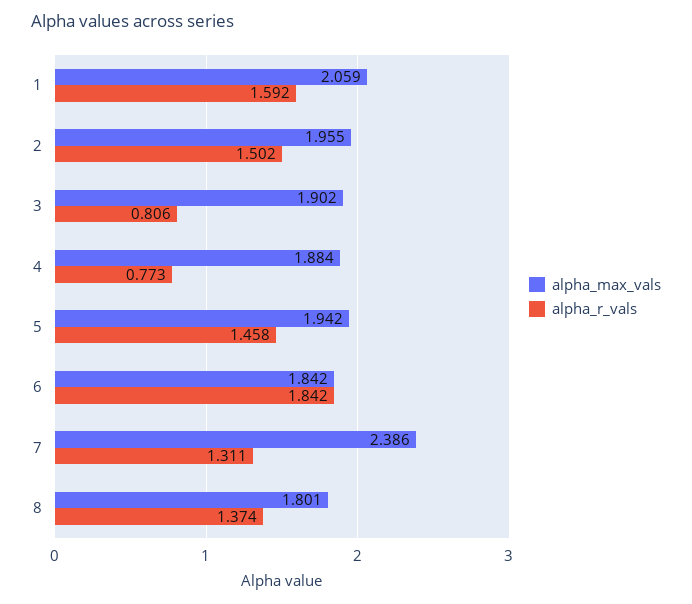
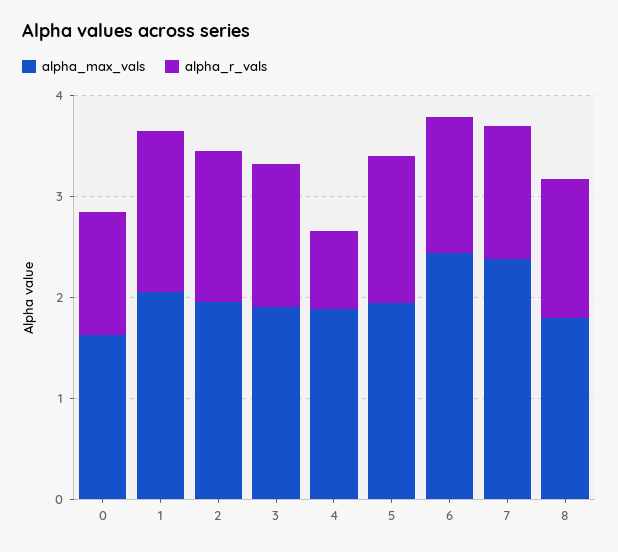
  {
    "alpha_max_vals": {
      "1": 2.059,
      "2": 1.955,
      "3": 1.902,
      "4": 1.884,
      "5": 1.942,
-     "6": 1.842,
+     "6": 2.4,
      "7": 2.386,
-     "8": 1.801
+     "8": 1.801,
+     "0": 1.6
    },
    "alpha_r_vals": {
      "1": 1.592,
      "2": 1.502,
-     "3": 0.806,
+     "3": 1.4,
      "4": 0.773,
      "5": 1.458,
-     "6": 1.842,
+     "6": 1.4,
      "7": 1.311,
-     "8": 1.374
+     "8": 1.374,
+     "0": 1.2
    }
  }

